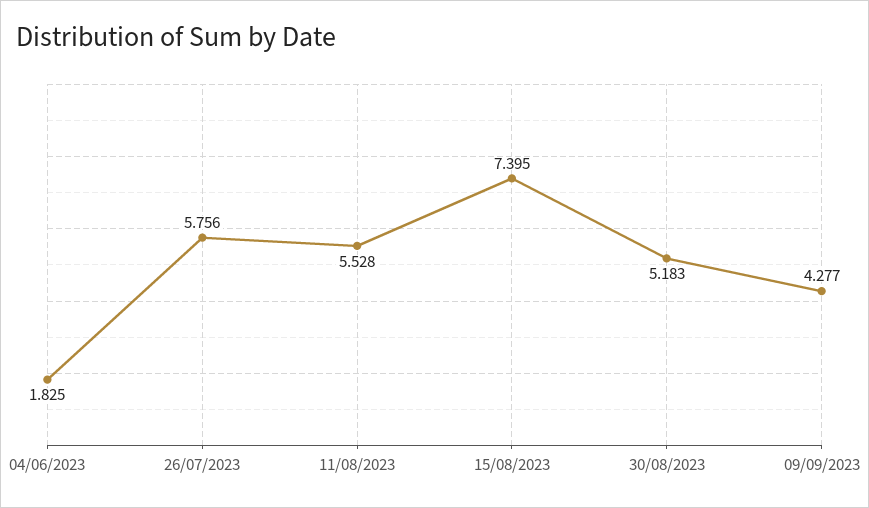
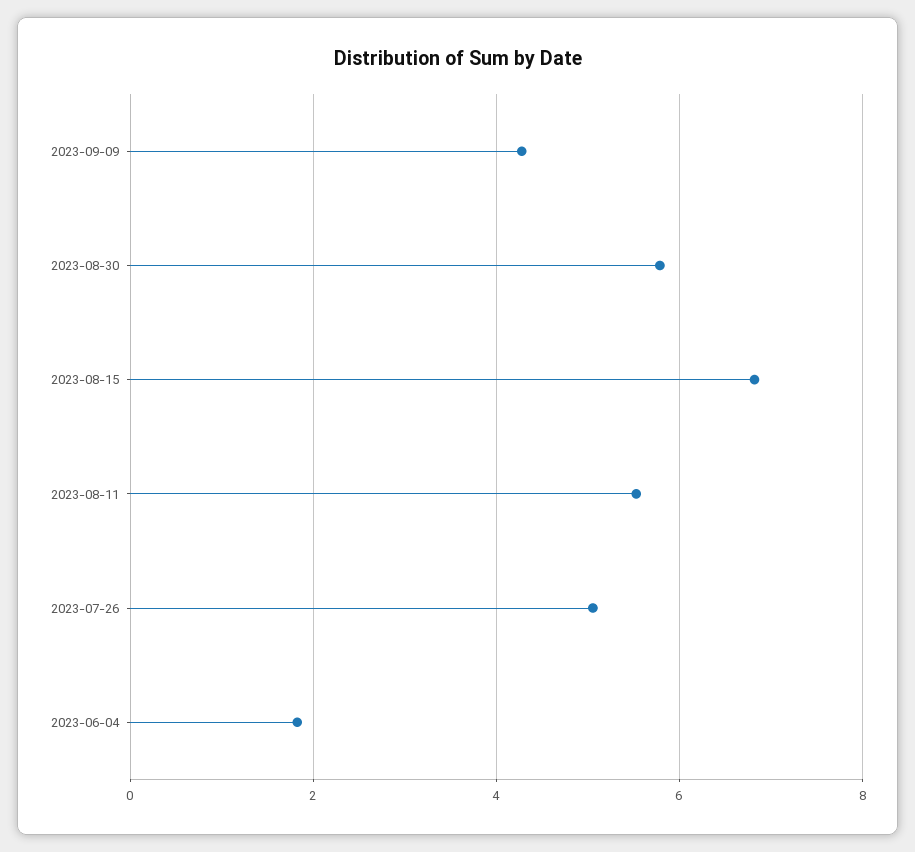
  {
    "04/06/2023": 1.825,
-   "26/07/2023": 5.756,
+   "26/07/2023": 5,
    "11/08/2023": 5.528,
-   "15/08/2023": 7.395,
+   "15/08/2023": 6.8,
-   "30/08/2023": 5.183,
+   "30/08/2023": 5.8,
    "09/09/2023": 4.277
  }

